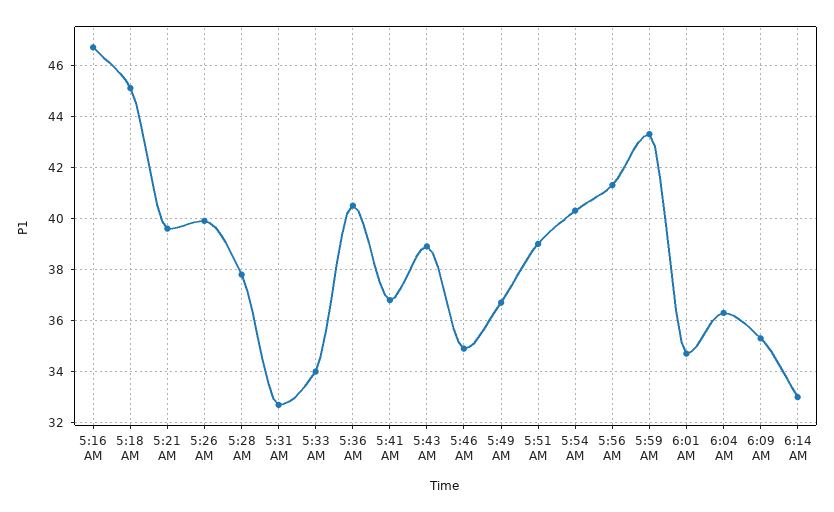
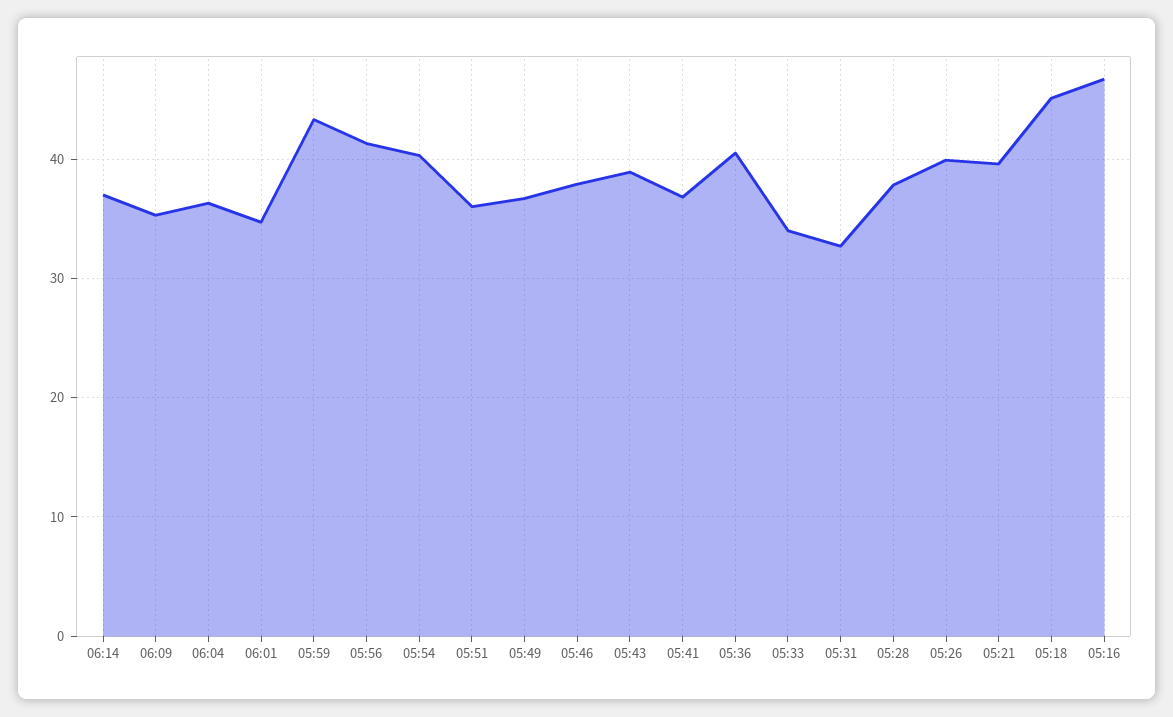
  {
    "5:16 AM": 46.5,
    "5:18 AM": 45,
    "5:21 AM": 39.5,
    "5:26 AM": 40,
    "5:28 AM": 38,
    "5:31 AM": 32.5,
    "5:33 AM": 34,
    "5:36 AM": 40.5,
    "5:41 AM": 37,
    "5:43 AM": 39,
-   "5:46 AM": 35,
+   "5:46 AM": 38,
    "5:49 AM": 36.5,
-   "5:51 AM": 39,
+   "5:51 AM": 36,
    "5:54 AM": 40.5,
    "5:56 AM": 41.5,
    "5:59 AM": 43.5,
    "6:01 AM": 34.5,
    "6:04 AM": 36.5,
    "6:09 AM": 35.5,
-   "6:14 AM": 33
+   "6:14 AM": 37
  }

